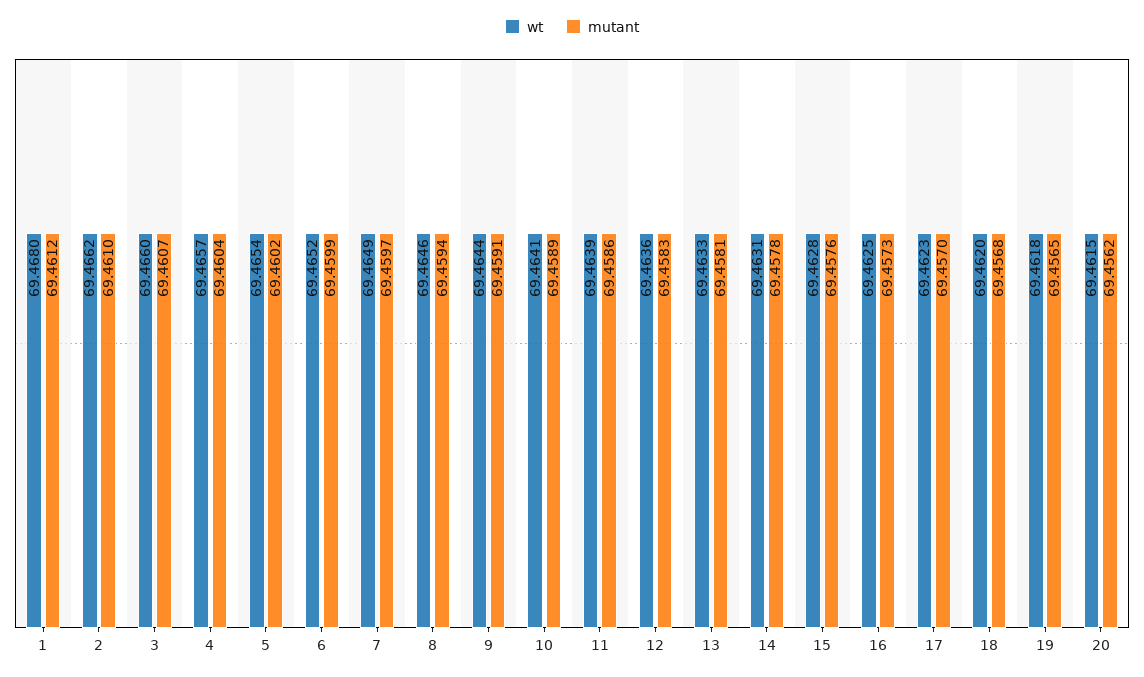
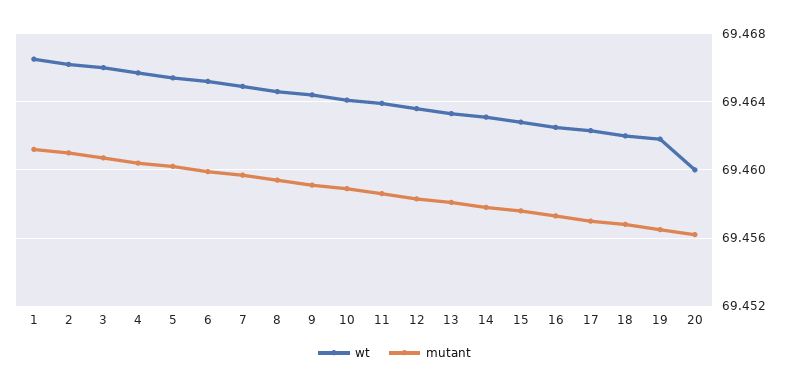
  {
    "wt": {
-     "1": 69.468,
+     "1": 69.4665,
      "2": 69.4662,
      "3": 69.466,
      "4": 69.4657,
      "5": 69.4654,
      "6": 69.4652,
      "7": 69.4649,
      "8": 69.4646,
      "9": 69.4644,
      "10": 69.4641,
      "11": 69.4639,
      "12": 69.4636,
      "13": 69.4633,
      "14": 69.4631,
      "15": 69.4628,
      "16": 69.4625,
      "17": 69.4623,
      "18": 69.462,
      "19": 69.4618,
-     "20": 69.4615
+     "20": 69.46
    },
    "mutant": {
      "1": 69.4612,
      "2": 69.461,
      "3": 69.4607,
      "4": 69.4604,
      "5": 69.4602,
      "6": 69.4599,
      "7": 69.4597,
      "8": 69.4594,
      "9": 69.4591,
      "10": 69.4589,
      "11": 69.4586,
      "12": 69.4583,
      "13": 69.4581,
      "14": 69.4578,
      "15": 69.4576,
      "16": 69.4573,
      "17": 69.457,
      "18": 69.4568,
      "19": 69.4565,
      "20": 69.4562
    }
  }

